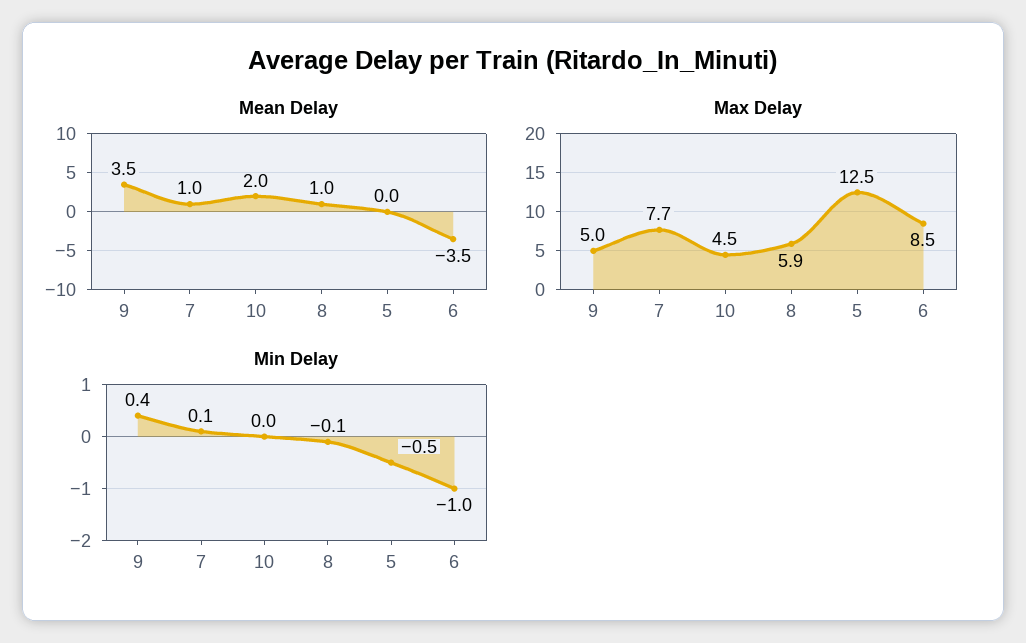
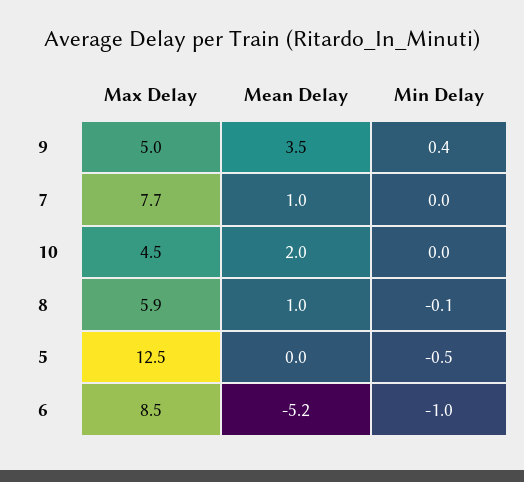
  {
    "Mean Delay": {
      "9": 3.5,
      "7": 1,
      "10": 2,
      "8": 1,
      "5": 0,
-     "6": -3.5
+     "6": -5.2
    },
    "Max Delay": {
      "9": 5,
      "7": 7.7,
      "10": 4.5,
      "8": 5.9,
      "5": 12.5,
      "6": 8.5
    },
    "Min Delay": {
      "9": 0.4,
-     "7": 0.1,
+     "7": 0,
      "10": 0,
      "8": -0.1,
      "5": -0.5,
      "6": -1
    }
  }

